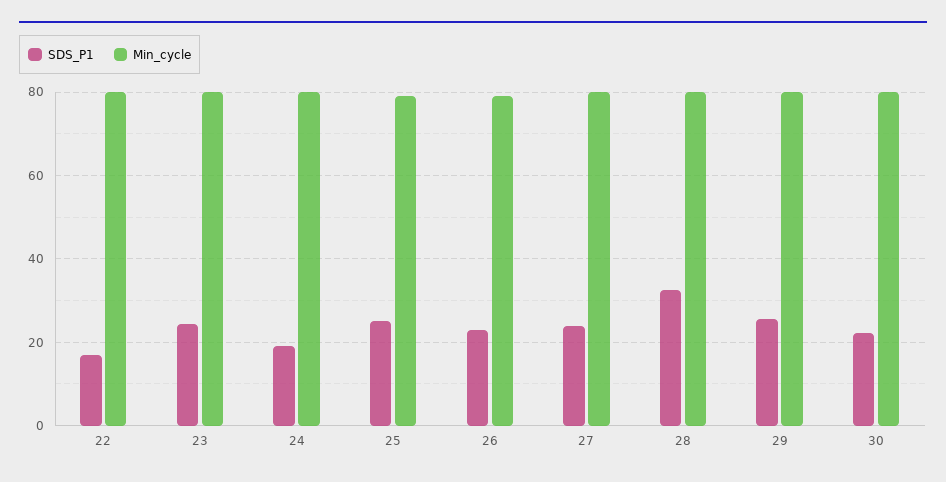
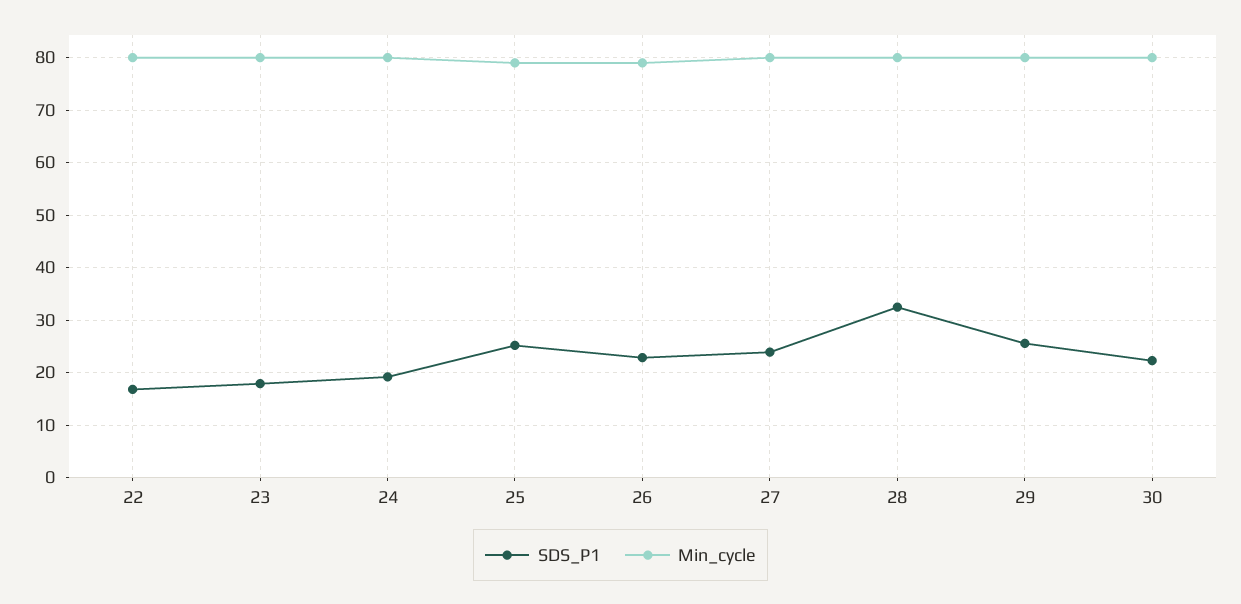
  {
    "SDS_P1": {
      "22": 16,
-     "23": 24,
+     "23": 18,
      "24": 20,
      "25": 26,
      "26": 22,
      "27": 24,
      "28": 32,
      "29": 26,
      "30": 22
    },
    "Min_cycle": {
      "22": 80,
      "23": 80,
      "24": 80,
      "25": 80,
      "26": 80,
      "27": 80,
      "28": 80,
      "29": 80,
      "30": 80
    }
  }

